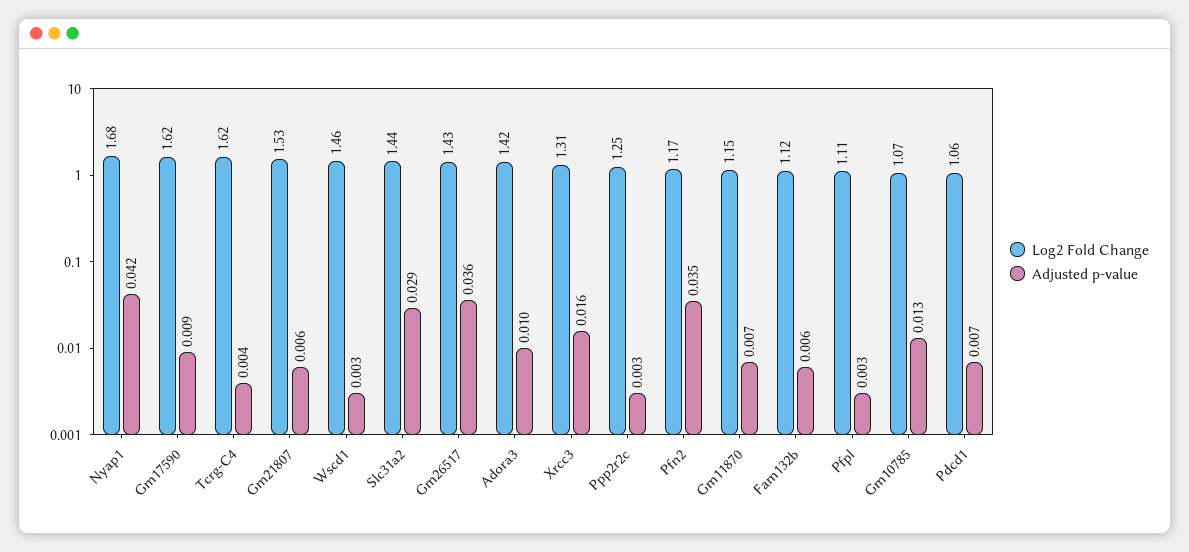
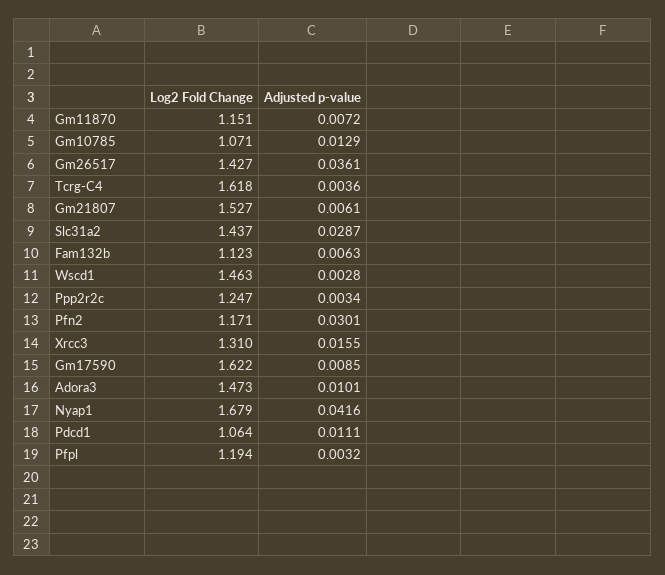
  {
    "Log2 Fold Change": {
      "Nyap1": 1.679,
      "Gm17590": 1.622,
      "Tcrg-C4": 1.618,
      "Gm21807": 1.527,
      "Wscd1": 1.463,
      "Slc31a2": 1.437,
      "Gm26517": 1.427,
-     "Adora3": 1.42,
+     "Adora3": 1.473,
      "Xrcc3": 1.31,
      "Ppp2r2c": 1.247,
      "Pfn2": 1.171,
      "Gm11870": 1.151,
      "Fam132b": 1.123,
-     "Pfpl": 1.11,
+     "Pfpl": 1.194,
      "Gm10785": 1.071,
      "Pdcd1": 1.064
    },
    "Adjusted p-value": {
      "Nyap1": 0.0416,
      "Gm17590": 0.0085,
      "Tcrg-C4": 0.0036,
      "Gm21807": 0.0061,
      "Wscd1": 0.0028,
      "Slc31a2": 0.0287,
      "Gm26517": 0.0361,
      "Adora3": 0.0101,
      "Xrcc3": 0.0155,
      "Ppp2r2c": 0.0034,
-     "Pfn2": 0.035,
+     "Pfn2": 0.0301,
      "Gm11870": 0.0072,
      "Fam132b": 0.0063,
      "Pfpl": 0.0032,
      "Gm10785": 0.0129,
-     "Pdcd1": 0.007
+     "Pdcd1": 0.0111
    }
  }

